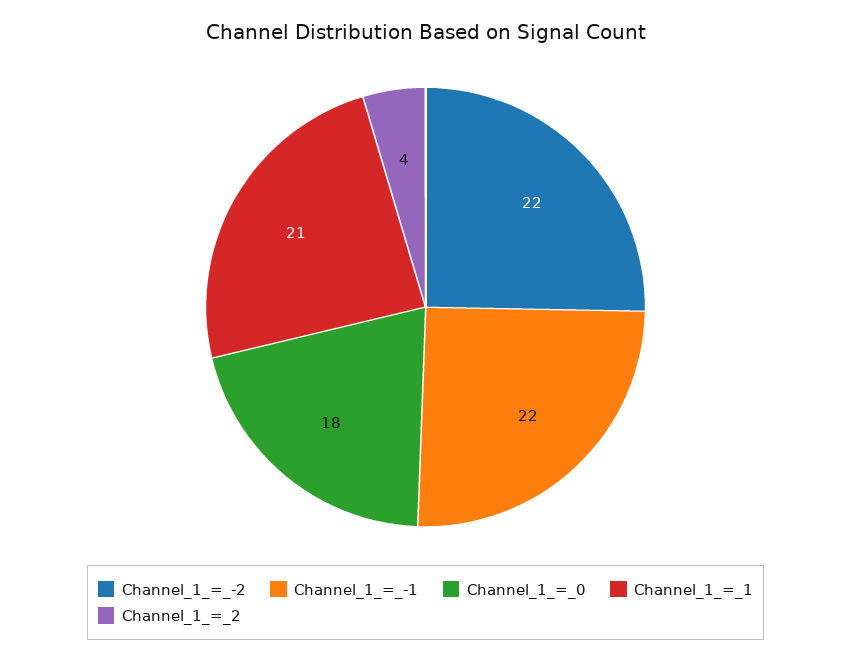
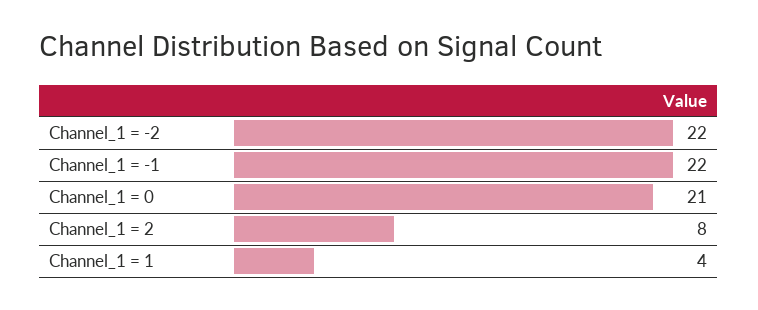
  {
    "Channel_1_=_-2": 22,
    "Channel_1_=_-1": 22,
-   "Channel_1_=_0": 18,
+   "Channel_1_=_0": 21,
-   "Channel_1_=_1": 21,
+   "Channel_1_=_1": 4,
-   "Channel_1_=_2": 4
+   "Channel_1_=_2": 8
  }

